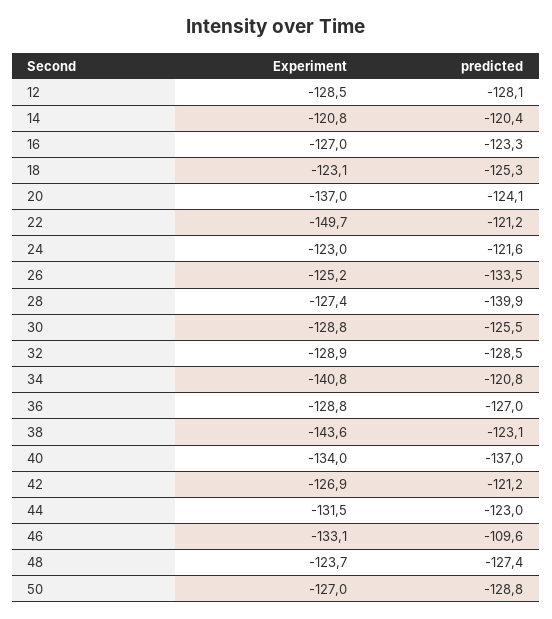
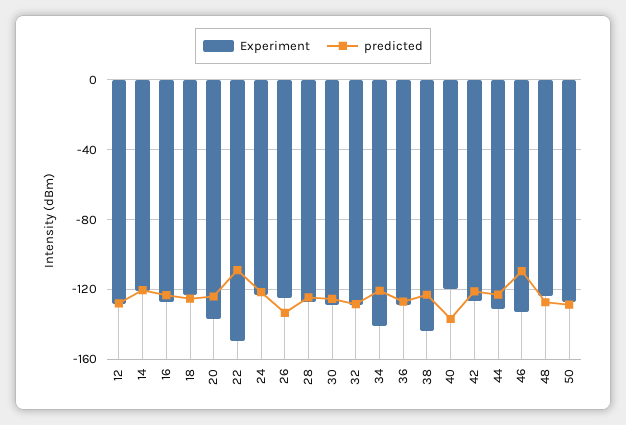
  {
    "Experiment": {
      "12": -128.5,
      "14": -120.8,
      "16": -127,
      "18": -123.1,
      "20": -137,
      "22": -149.7,
      "24": -123,
      "26": -125.2,
      "28": -127.4,
      "30": -128.8,
      "32": -128.9,
      "34": -140.8,
      "36": -128.8,
      "38": -143.6,
-     "40": -134,
+     "40": -120,
      "42": -126.9,
      "44": -131.5,
      "46": -133.1,
      "48": -123.7,
      "50": -127
    },
    "predicted": {
      "12": -128.1,
      "14": -120.4,
      "16": -123.3,
      "18": -125.3,
      "20": -124.1,
-     "22": -121.2,
+     "22": -110,
      "24": -121.6,
      "26": -133.5,
-     "28": -139.9,
+     "28": -125,
      "30": -125.5,
      "32": -128.5,
      "34": -120.8,
      "36": -127,
      "38": -123.1,
      "40": -137,
      "42": -121.2,
      "44": -123,
      "46": -109.6,
      "48": -127.4,
      "50": -128.8
    }
  }

